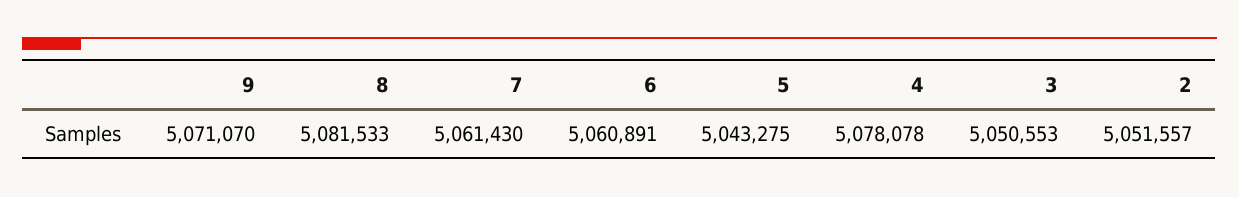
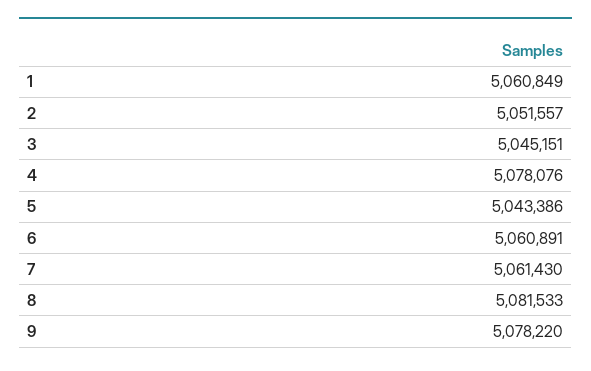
  {
-   "9": 5071070,
+   "9": 5078220,
    "8": 5081533,
    "7": 5061430,
    "6": 5060891,
-   "5": 5043275,
+   "5": 5043386,
-   "4": 5078078,
+   "4": 5078076,
-   "3": 5050553,
+   "3": 5045151,
-   "2": 5051557
+   "2": 5051557,
+   "1": 5060849
  }

